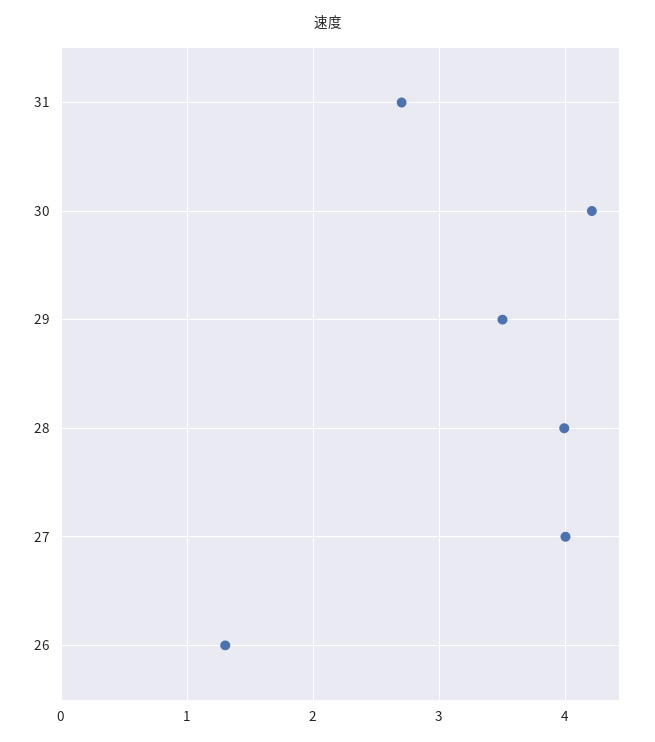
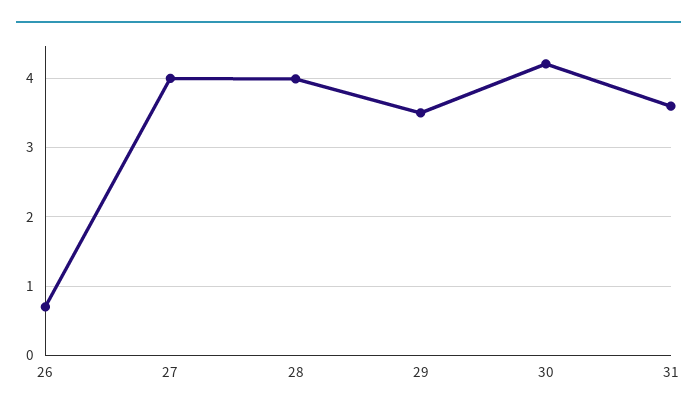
  {
-   "31": 2.7,
+   "31": 3.6,
    "30": 4.2,
    "29": 3.5,
    "28": 4,
    "27": 4,
-   "26": 1.3
+   "26": 0.7
  }

